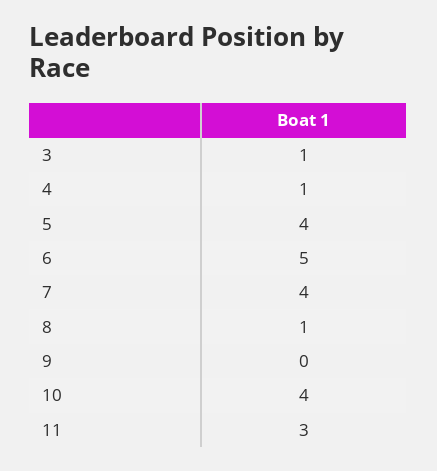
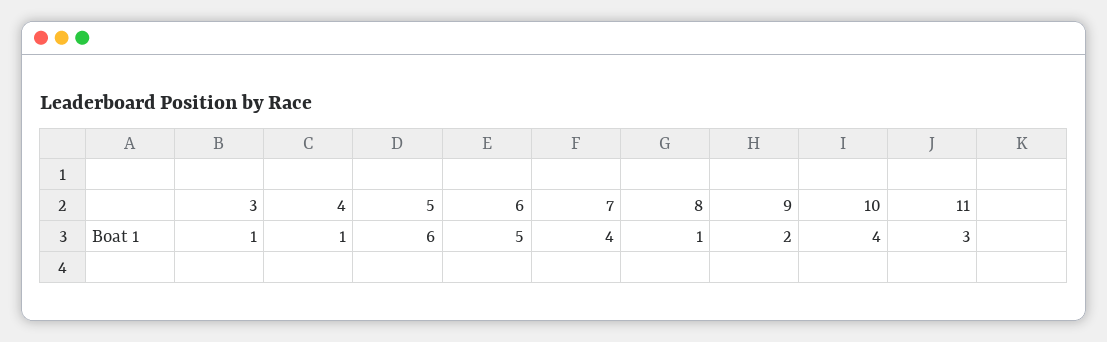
  {
    "3": 1,
    "4": 1,
-   "5": 4,
+   "5": 6,
    "6": 5,
    "7": 4,
    "8": 1,
-   "9": 0,
+   "9": 2,
    "10": 4,
    "11": 3
  }

